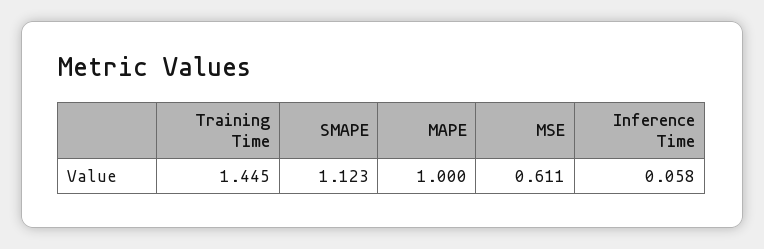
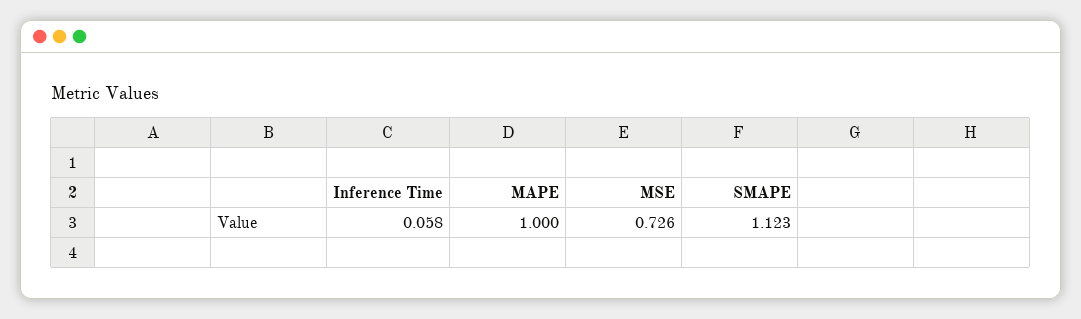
  {
-   "Training Time": 1.445,
    "SMAPE": 1.123,
    "MAPE": 1,
-   "MSE": 0.611,
+   "MSE": 0.726,
    "Inference Time": 0.058
  }

